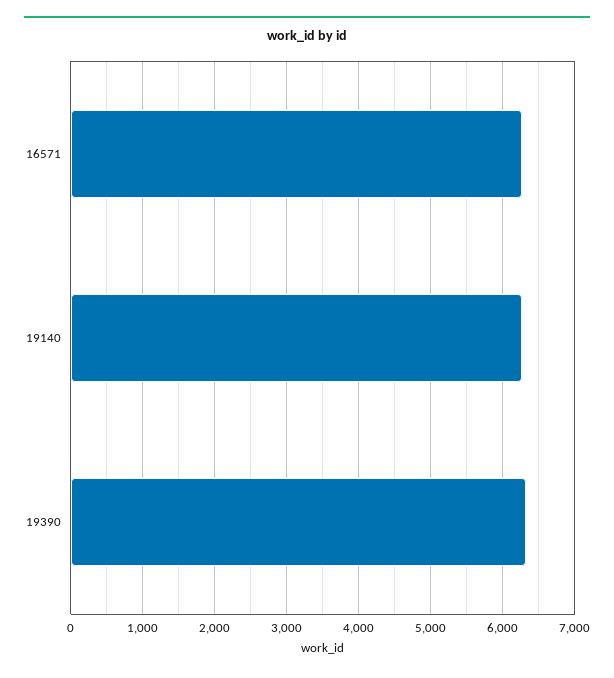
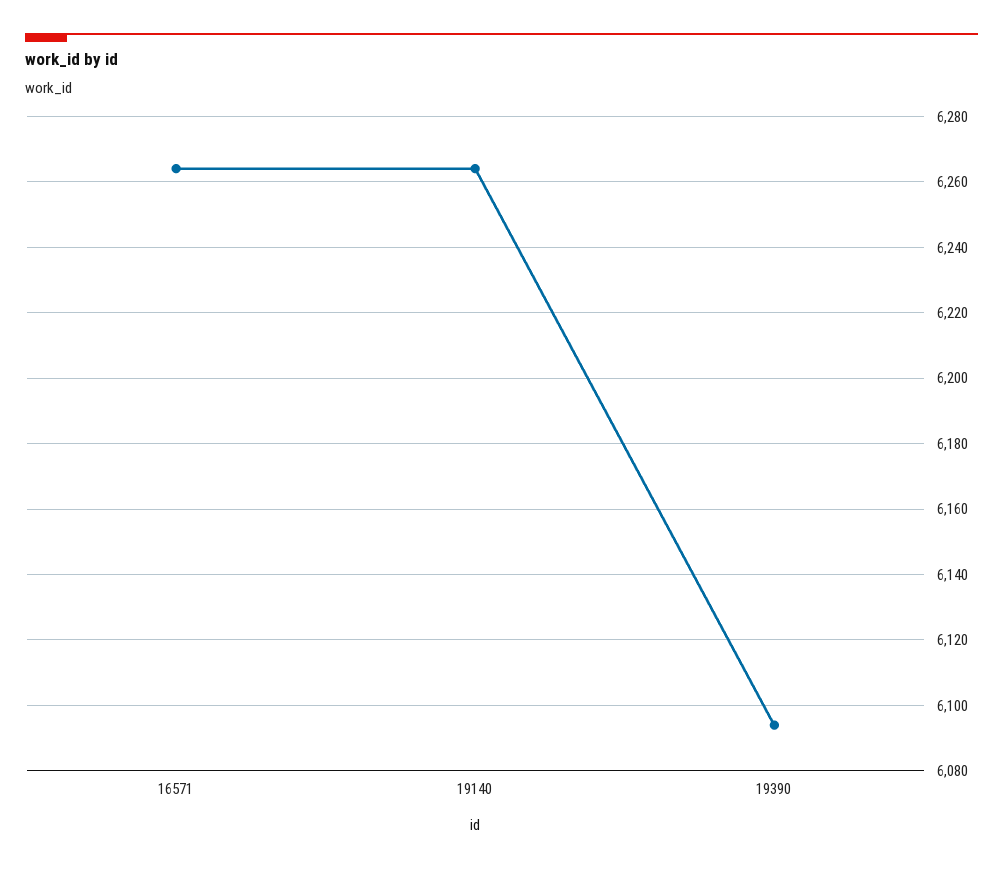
  {
    "16571": 6265,
    "19140": 6265,
-   "19390": 6300
+   "19390": 6095
  }

